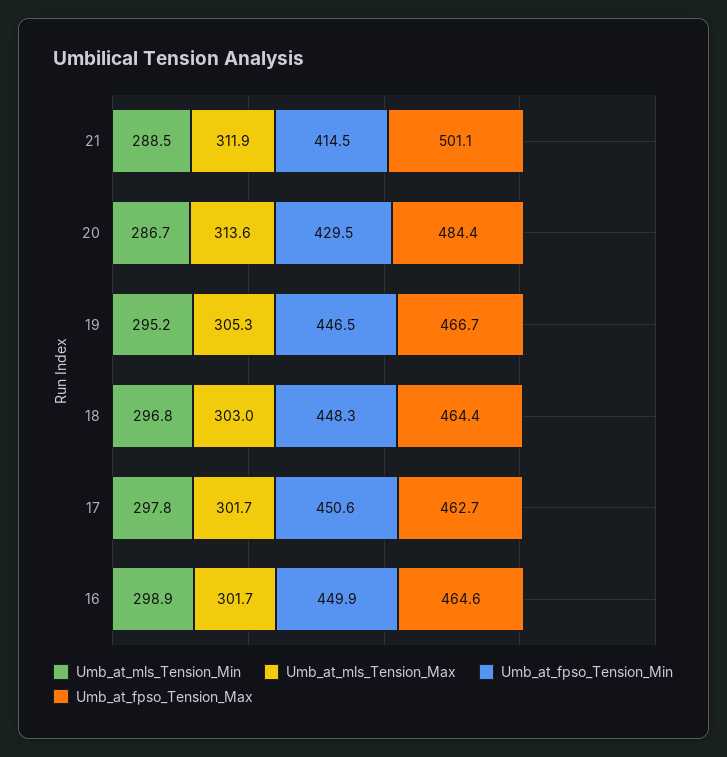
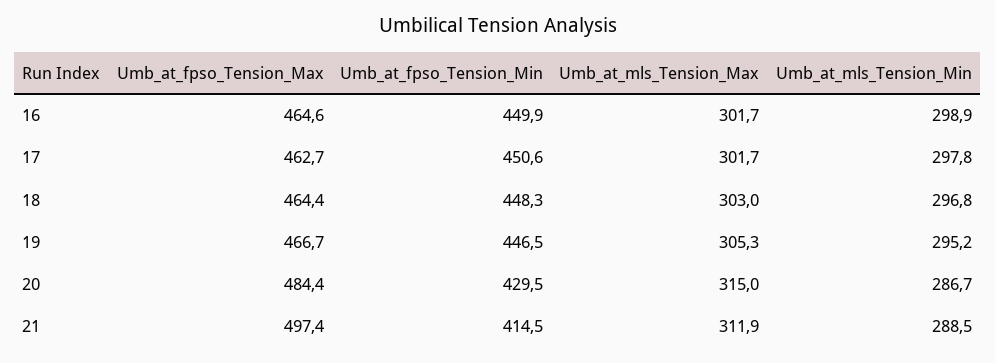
  {
    "Umb_at_mls_Tension_Min": {
      "21": 288.5,
      "20": 286.7,
      "19": 295.2,
      "18": 296.8,
      "17": 297.8,
      "16": 298.9
    },
    "Umb_at_mls_Tension_Max": {
      "21": 311.9,
-     "20": 313.6,
+     "20": 315,
      "19": 305.3,
      "18": 303,
      "17": 301.7,
      "16": 301.7
    },
    "Umb_at_fpso_Tension_Min": {
      "21": 414.5,
      "20": 429.5,
      "19": 446.5,
      "18": 448.3,
      "17": 450.6,
      "16": 449.9
    },
    "Umb_at_fpso_Tension_Max": {
-     "21": 501.1,
+     "21": 497.4,
      "20": 484.4,
      "19": 466.7,
      "18": 464.4,
      "17": 462.7,
      "16": 464.6
    }
  }

